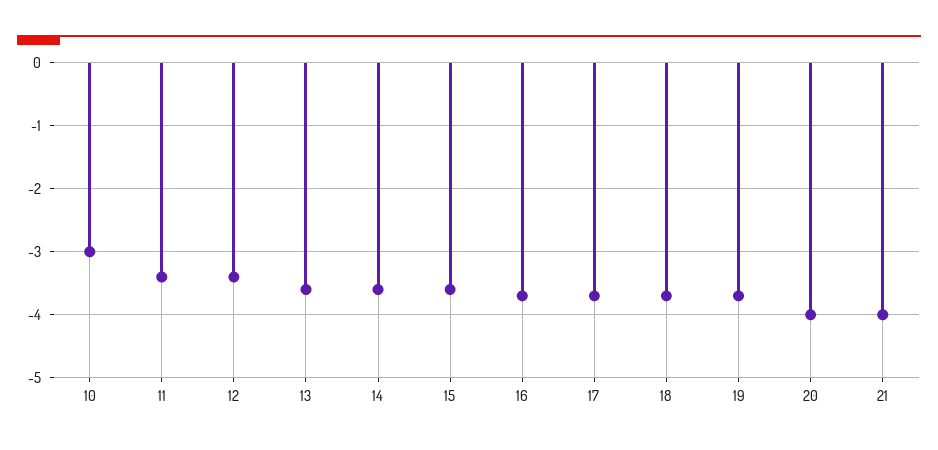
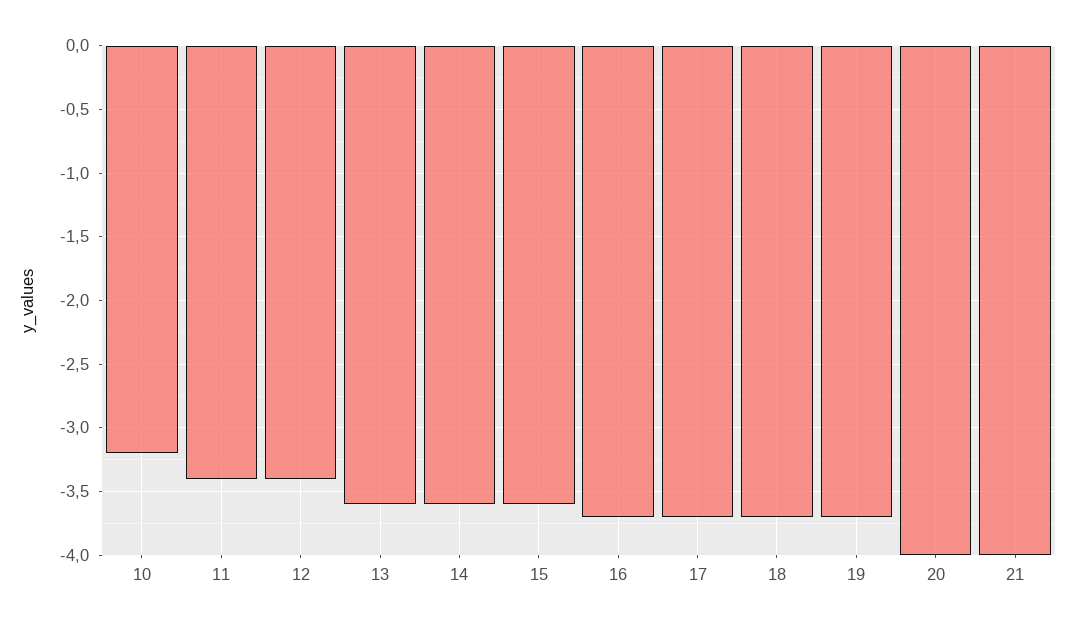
  {
-   "10": -3,
+   "10": -3.2,
    "11": -3.4,
    "12": -3.4,
    "13": -3.6,
    "14": -3.6,
    "15": -3.6,
    "16": -3.7,
    "17": -3.7,
    "18": -3.7,
    "19": -3.7,
    "20": -4,
    "21": -4
  }

